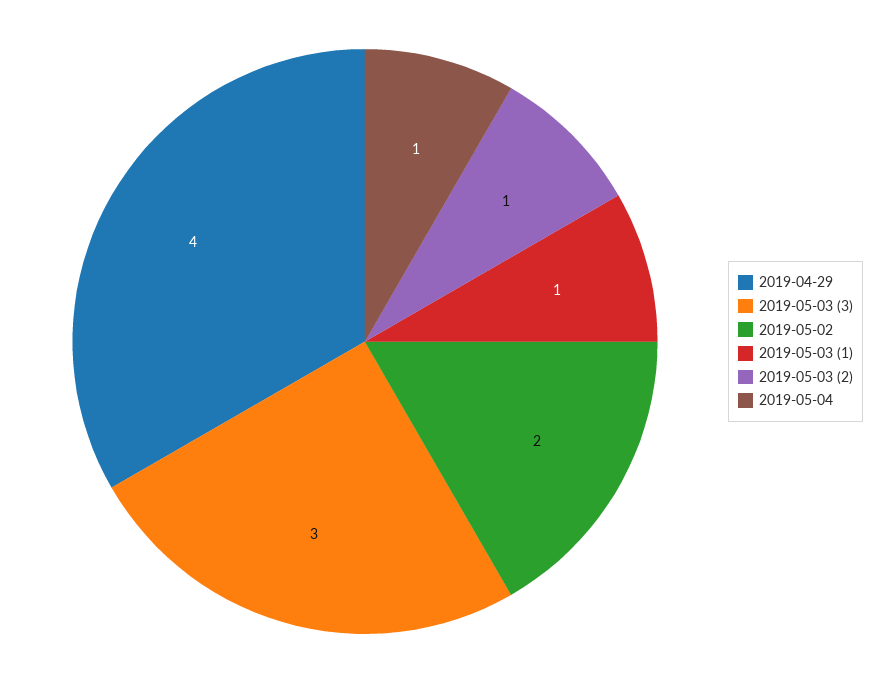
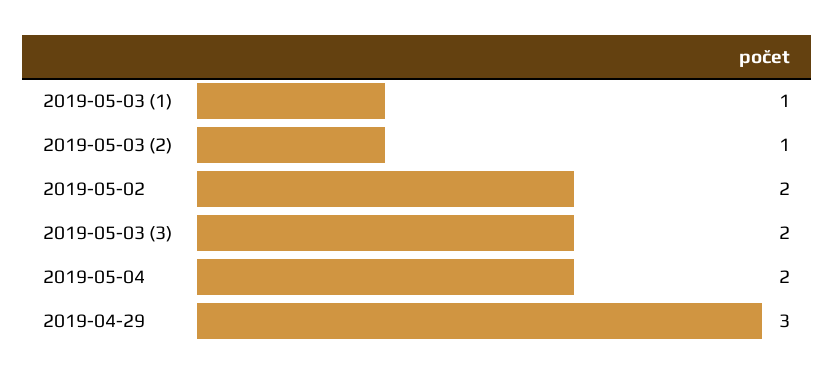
  {
-   "2019-04-29": 4,
+   "2019-04-29": 3,
-   "2019-05-03 (3)": 3,
+   "2019-05-03 (3)": 2,
    "2019-05-02": 2,
    "2019-05-03 (1)": 1,
    "2019-05-03 (2)": 1,
-   "2019-05-04": 1
+   "2019-05-04": 2
  }

